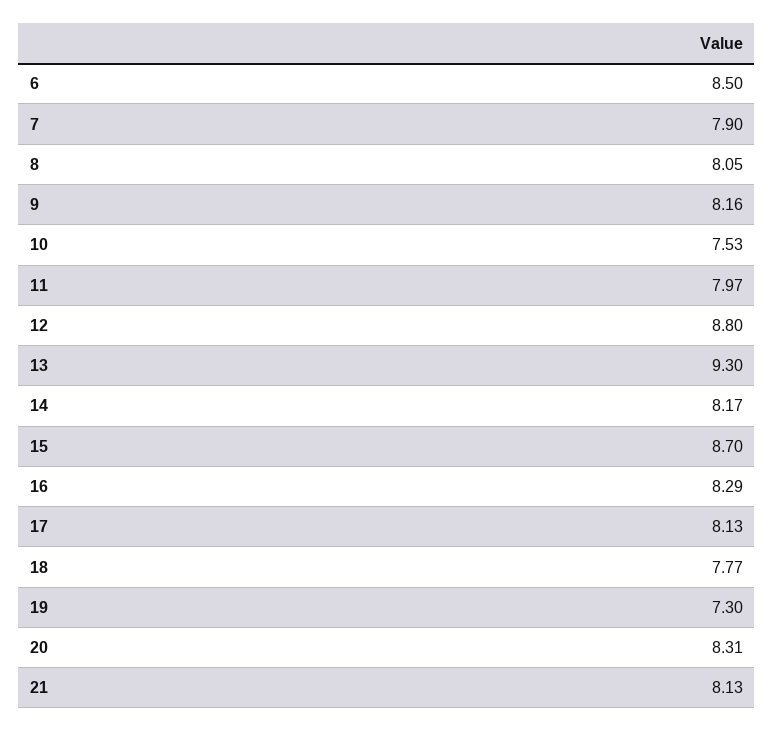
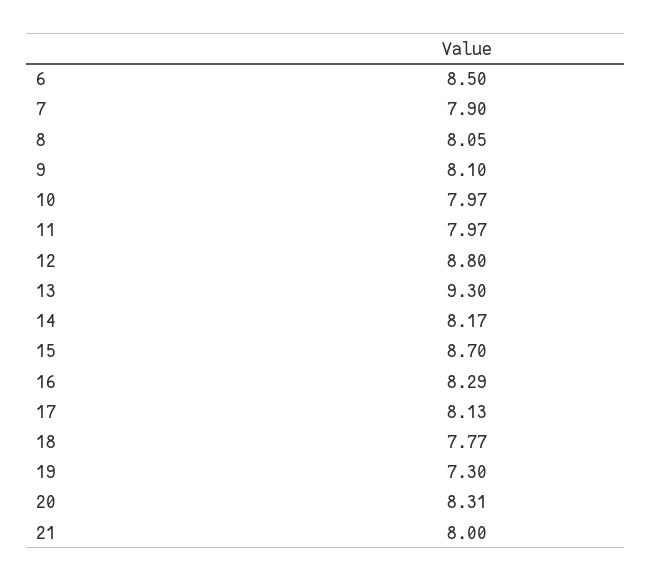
  {
    "6": 8.5,
    "7": 7.9,
    "8": 8.05,
-   "9": 8.16,
+   "9": 8.1,
-   "10": 7.53,
+   "10": 7.97,
    "11": 7.97,
    "12": 8.8,
    "13": 9.3,
    "14": 8.17,
    "15": 8.7,
    "16": 8.29,
    "17": 8.13,
    "18": 7.77,
    "19": 7.3,
    "20": 8.31,
-   "21": 8.13
+   "21": 8
  }

